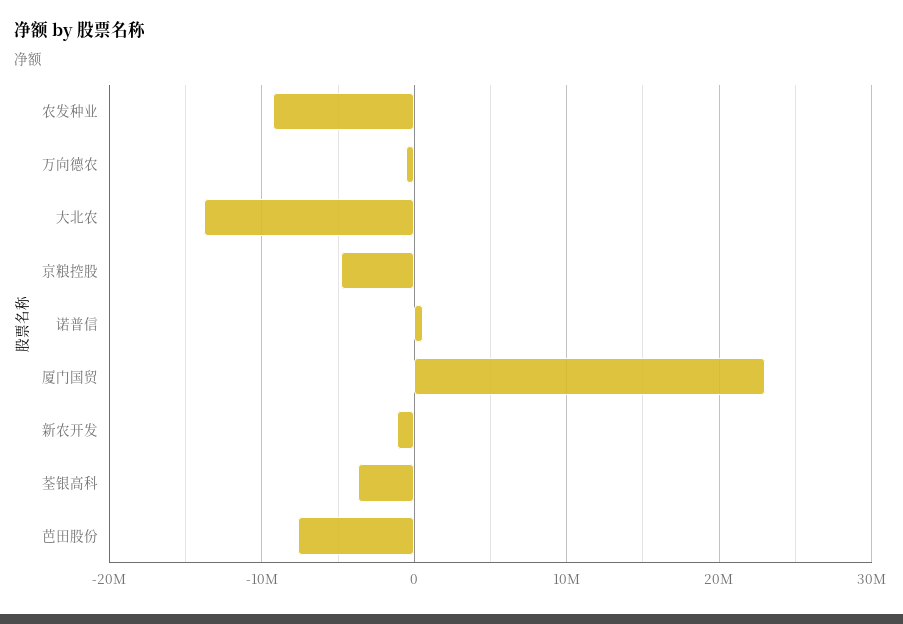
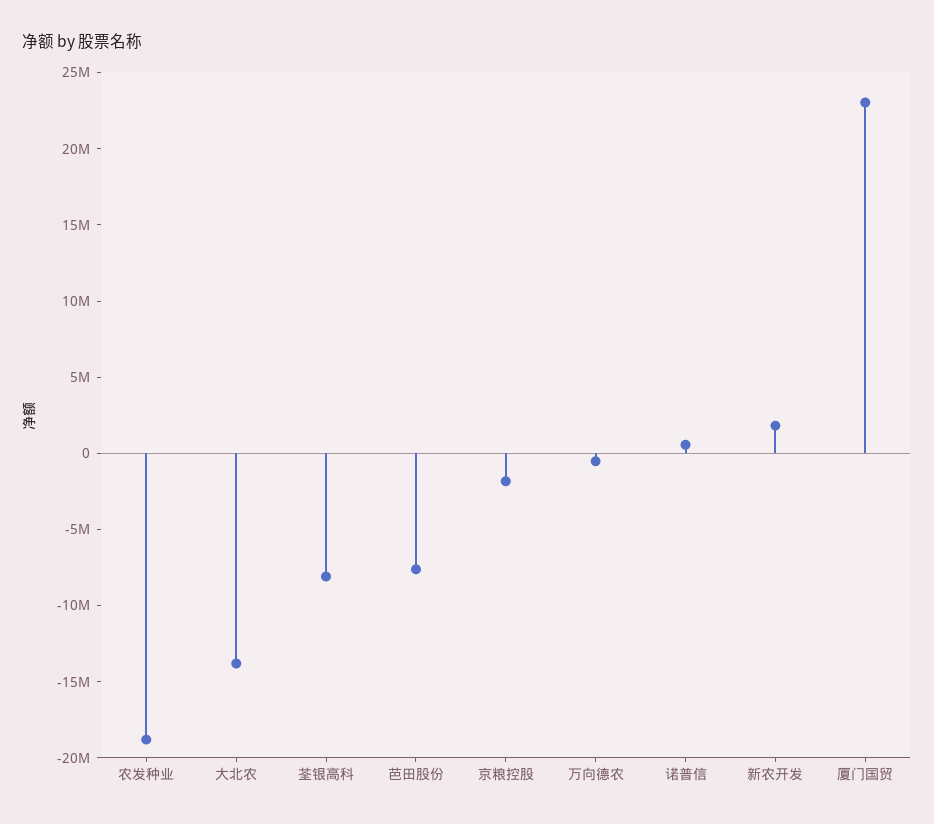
  {
-   "农发种业": -9000000,
+   "农发种业": -19000000,
    "万向德农": -1000000,
    "大北农": -14000000,
-   "京粮控股": -5000000,
+   "京粮控股": -2000000,
    "诺普信": 1000000,
    "厦门国贸": 23000000,
-   "新农开发": -1000000,
+   "新农开发": 2000000,
-   "荃银高科": -4000000,
+   "荃银高科": -8000000,
    "芭田股份": -8000000
  }

